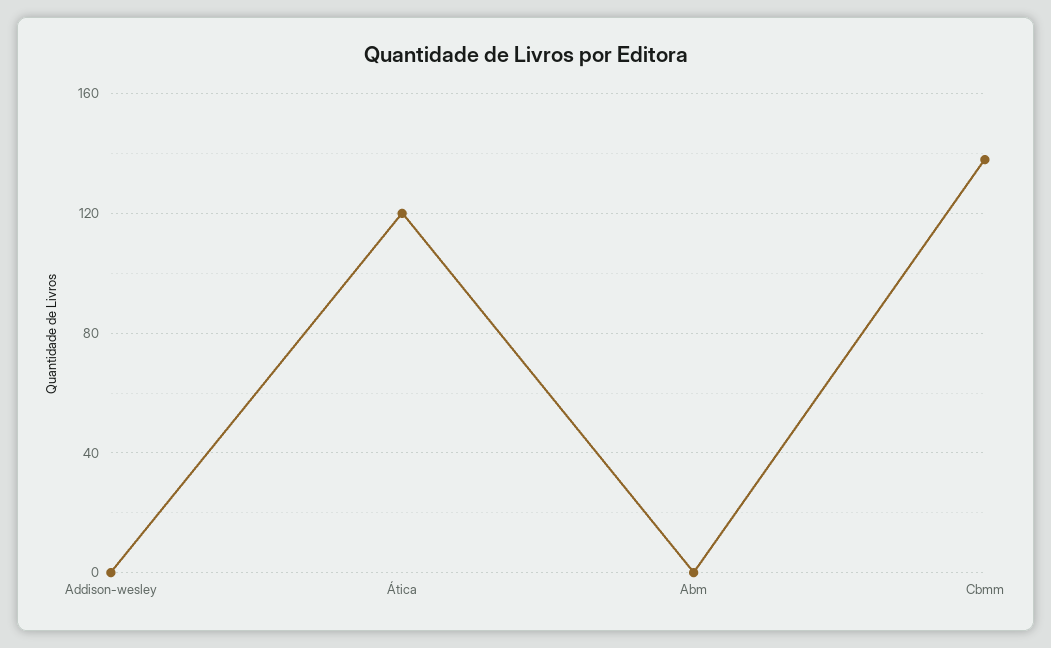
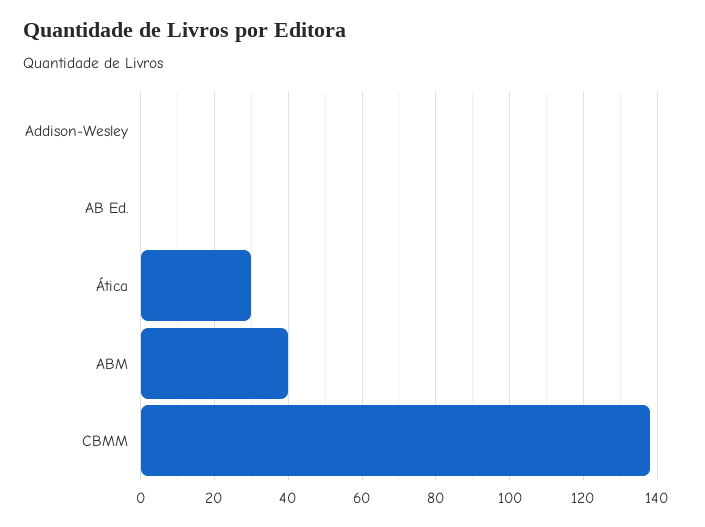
  {
    "Addison-wesley": 0,
-   "Ática": 120,
+   "Ática": 30,
-   "Abm": 0,
+   "Abm": 40,
-   "Cbmm": 140
+   "Cbmm": 140,
+   "AB Ed.": 0
  }

